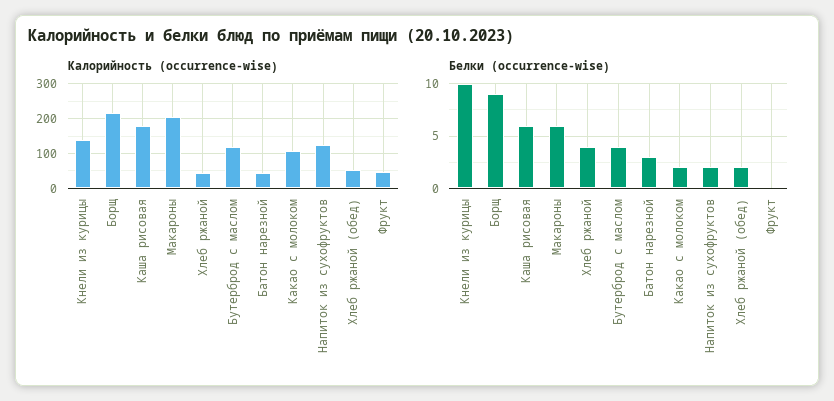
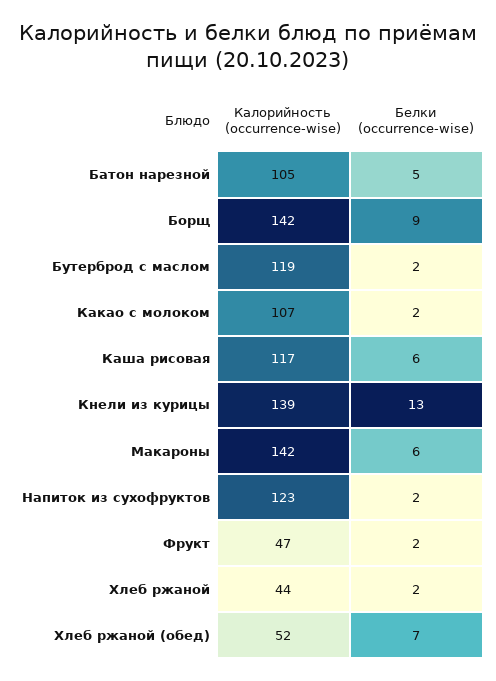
  {
    "Калорийность (occurrence-wise)": {
      "Кнели из курицы": 139,
-     "Борщ": 220,
+     "Борщ": 142,
-     "Каша рисовая": 180,
+     "Каша рисовая": 117,
-     "Макароны": 200,
+     "Макароны": 142,
      "Хлеб ржаной": 44,
      "Бутерброд с маслом": 119,
-     "Батон нарезной": 40,
+     "Батон нарезной": 105,
      "Какао с молоком": 107,
      "Напиток из сухофруктов": 123,
      "Хлеб ржаной (обед)": 52,
      "Фрукт": 47
    },
    "Белки (occurrence-wise)": {
-     "Кнели из курицы": 10,
+     "Кнели из курицы": 13,
      "Борщ": 9,
      "Каша рисовая": 6,
      "Макароны": 6,
-     "Хлеб ржаной": 4,
+     "Хлеб ржаной": 2,
-     "Бутерброд с маслом": 4,
+     "Бутерброд с маслом": 2,
-     "Батон нарезной": 3,
+     "Батон нарезной": 5,
      "Какао с молоком": 2,
      "Напиток из сухофруктов": 2,
-     "Хлеб ржаной (обед)": 2,
+     "Хлеб ржаной (обед)": 7,
-     "Фрукт": 0
+     "Фрукт": 2
    }
  }

